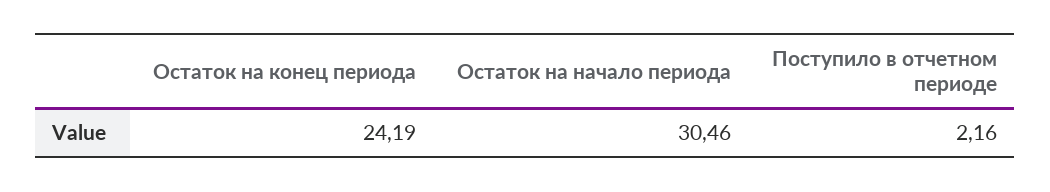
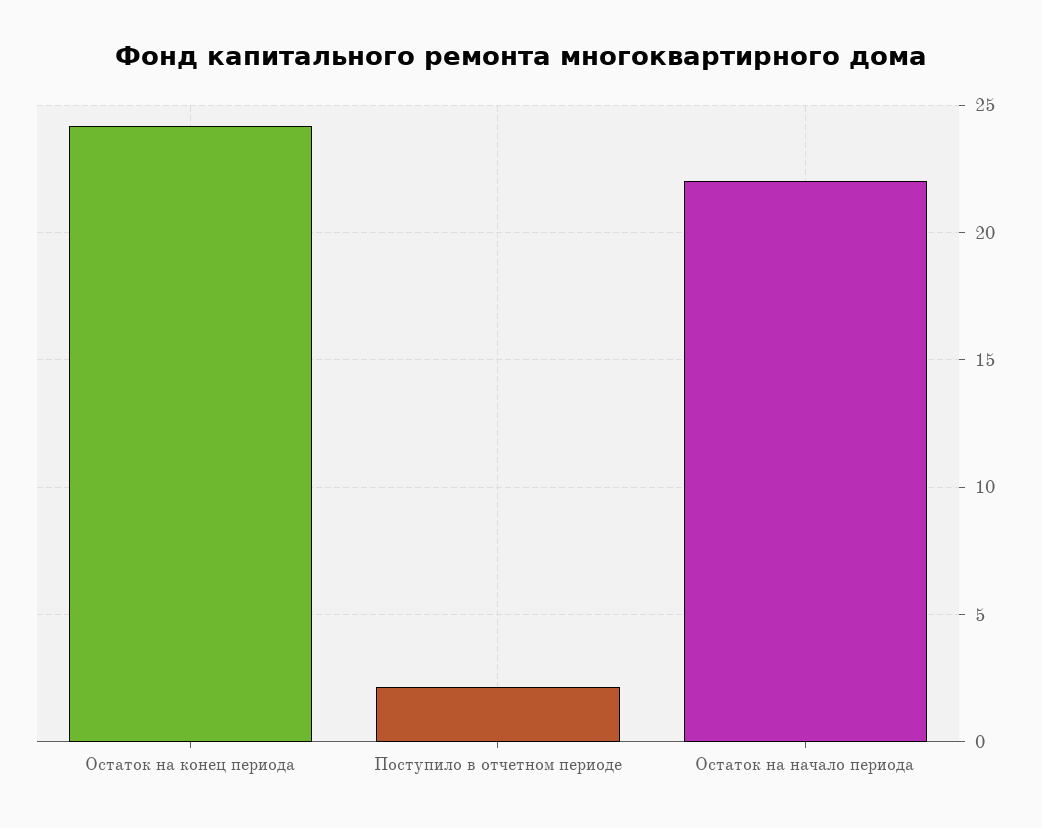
  {
    "Остаток на конец периода": 24.19,
-   "Остаток на начало периода": 30.46,
+   "Остаток на начало периода": 22,
    "Поступило в отчетном периоде": 2.16
  }

